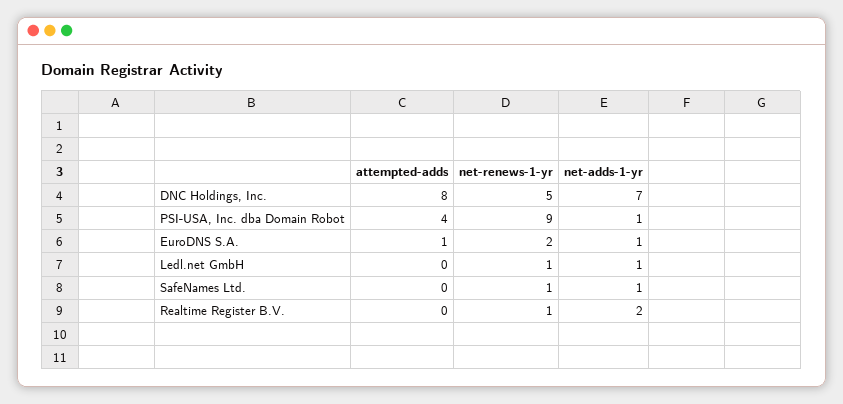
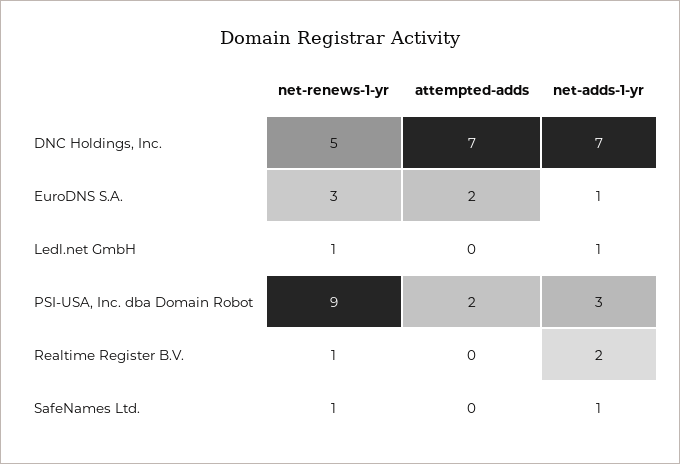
  {
    "attempted-adds": {
-     "DNC Holdings, Inc.": 8,
+     "DNC Holdings, Inc.": 7,
-     "PSI-USA, Inc. dba Domain Robot": 4,
+     "PSI-USA, Inc. dba Domain Robot": 2,
-     "EuroDNS S.A.": 1,
+     "EuroDNS S.A.": 2,
      "Ledl.net GmbH": 0,
      "SafeNames Ltd.": 0,
      "Realtime Register B.V.": 0
    },
    "net-renews-1-yr": {
      "DNC Holdings, Inc.": 5,
      "PSI-USA, Inc. dba Domain Robot": 9,
-     "EuroDNS S.A.": 2,
+     "EuroDNS S.A.": 3,
      "Ledl.net GmbH": 1,
      "SafeNames Ltd.": 1,
      "Realtime Register B.V.": 1
    },
    "net-adds-1-yr": {
      "DNC Holdings, Inc.": 7,
-     "PSI-USA, Inc. dba Domain Robot": 1,
+     "PSI-USA, Inc. dba Domain Robot": 3,
      "EuroDNS S.A.": 1,
      "Ledl.net GmbH": 1,
      "SafeNames Ltd.": 1,
      "Realtime Register B.V.": 2
    }
  }

